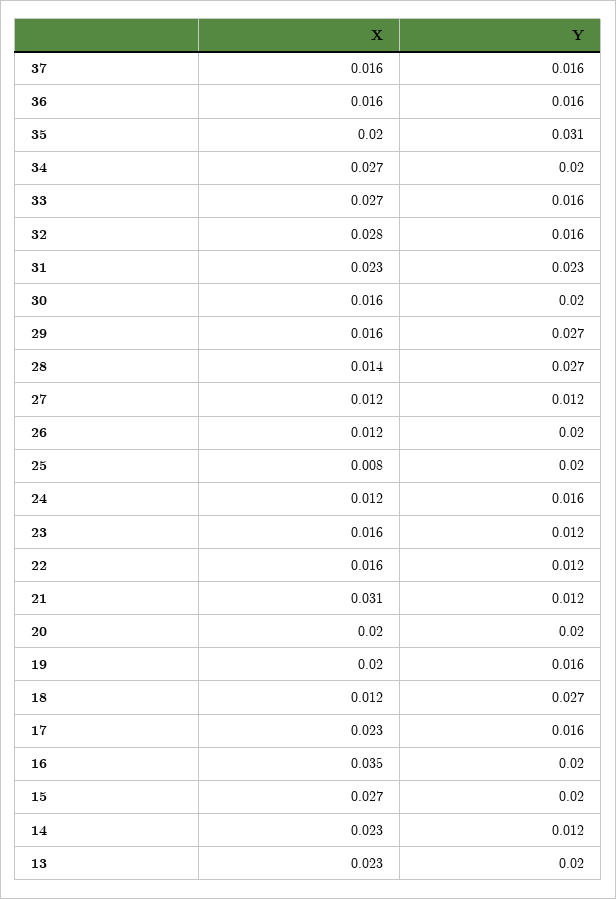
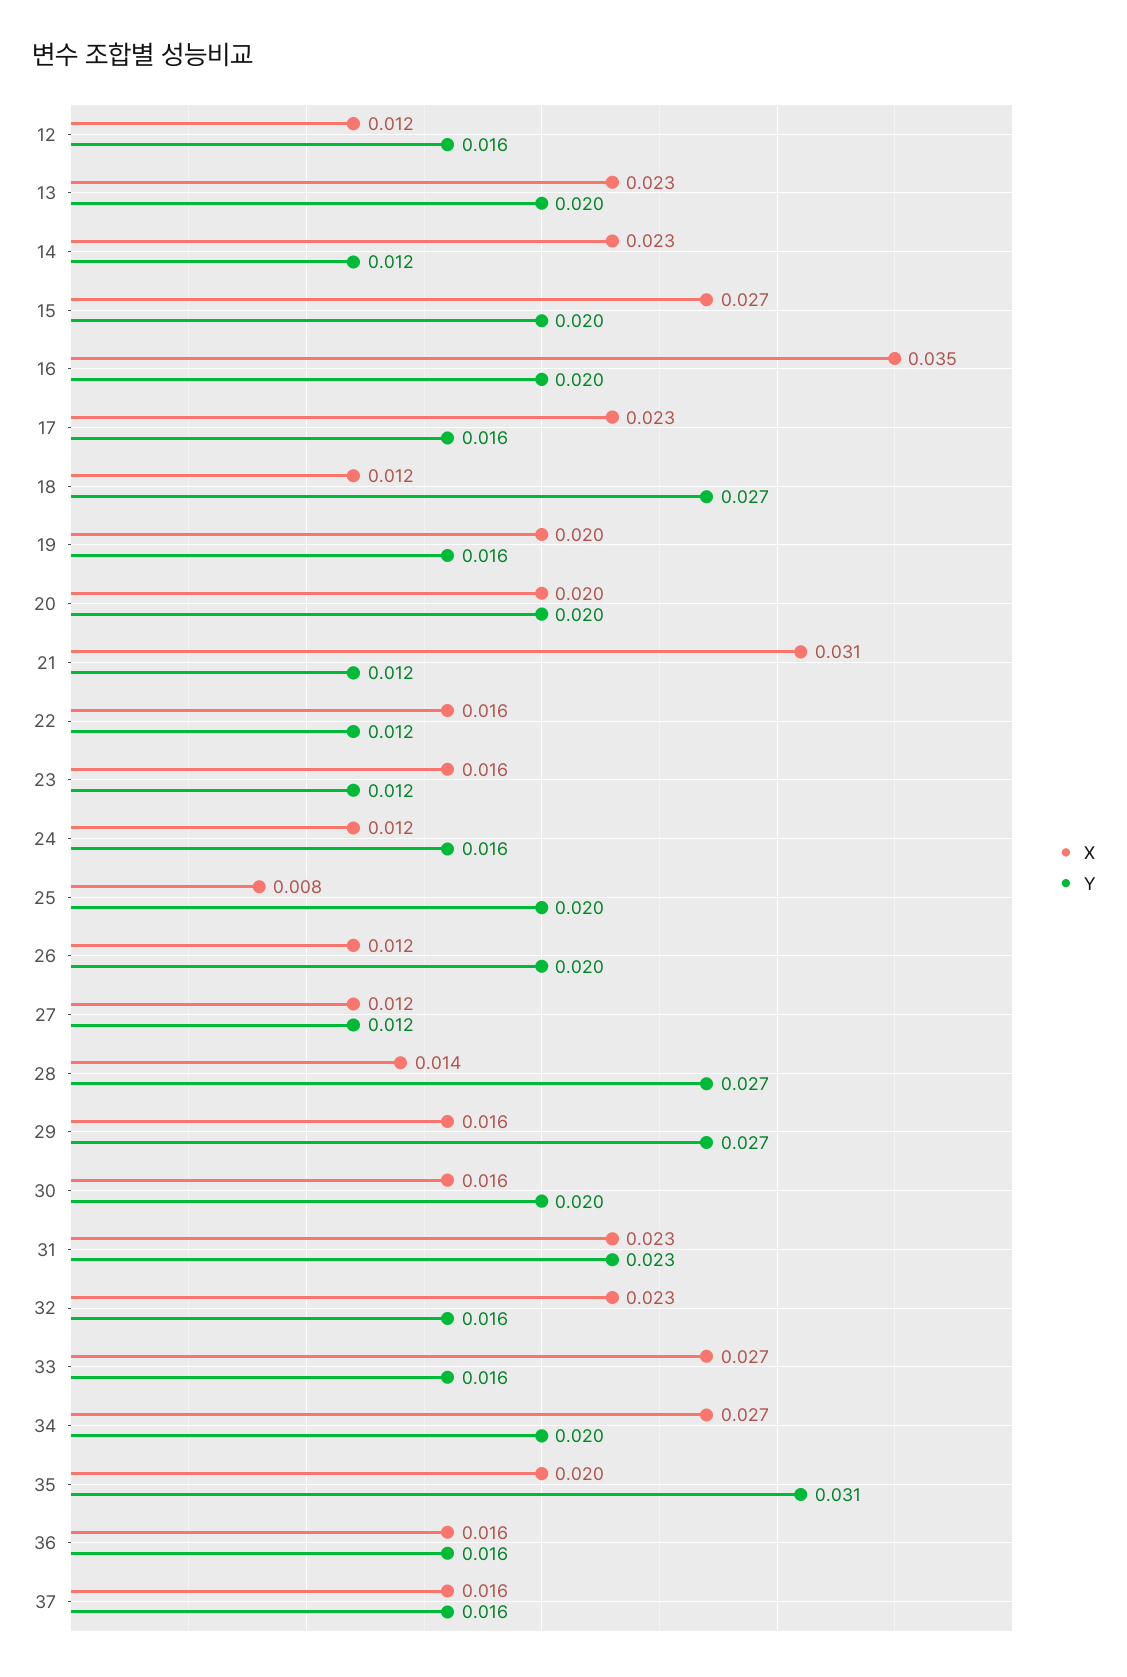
  {
    "X": {
      "37": 0.016,
      "36": 0.016,
      "35": 0.02,
      "34": 0.027,
      "33": 0.027,
-     "32": 0.028,
+     "32": 0.023,
      "31": 0.023,
      "30": 0.016,
      "29": 0.016,
      "28": 0.014,
      "27": 0.012,
      "26": 0.012,
      "25": 0.008,
      "24": 0.012,
      "23": 0.016,
      "22": 0.016,
      "21": 0.031,
      "20": 0.02,
      "19": 0.02,
      "18": 0.012,
      "17": 0.023,
      "16": 0.035,
      "15": 0.027,
      "14": 0.023,
-     "13": 0.023
+     "13": 0.023,
+     "12": 0.012
    },
    "Y": {
      "37": 0.016,
      "36": 0.016,
      "35": 0.031,
      "34": 0.02,
      "33": 0.016,
      "32": 0.016,
      "31": 0.023,
      "30": 0.02,
      "29": 0.027,
      "28": 0.027,
      "27": 0.012,
      "26": 0.02,
      "25": 0.02,
      "24": 0.016,
      "23": 0.012,
      "22": 0.012,
      "21": 0.012,
      "20": 0.02,
      "19": 0.016,
      "18": 0.027,
      "17": 0.016,
      "16": 0.02,
      "15": 0.02,
      "14": 0.012,
-     "13": 0.02
+     "13": 0.02,
+     "12": 0.016
    }
  }

